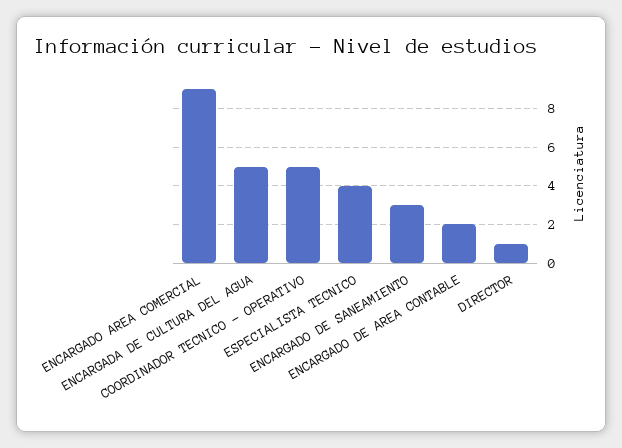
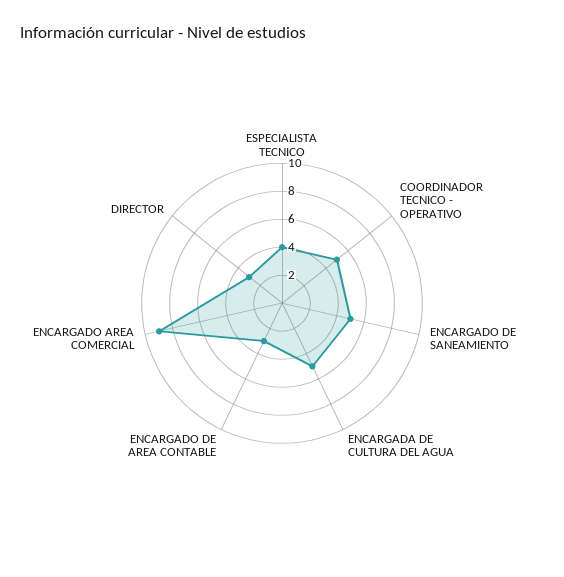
  {
    "ENCARGADO AREA COMERCIAL": 9,
    "ENCARGADA DE CULTURA DEL AGUA": 5,
    "COORDINADOR TECNICO - OPERATIVO": 5,
    "ESPECIALISTA TECNICO": 4,
-   "ENCARGADO DE SANEAMIENTO": 3,
+   "ENCARGADO DE SANEAMIENTO": 5,
-   "ENCARGADO DE AREA CONTABLE": 2,
+   "ENCARGADO DE AREA CONTABLE": 3,
-   "DIRECTOR": 1
+   "DIRECTOR": 3
  }

